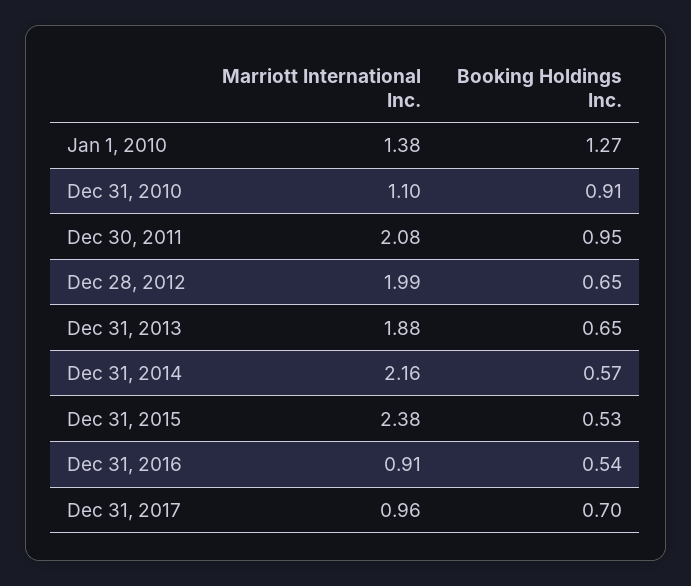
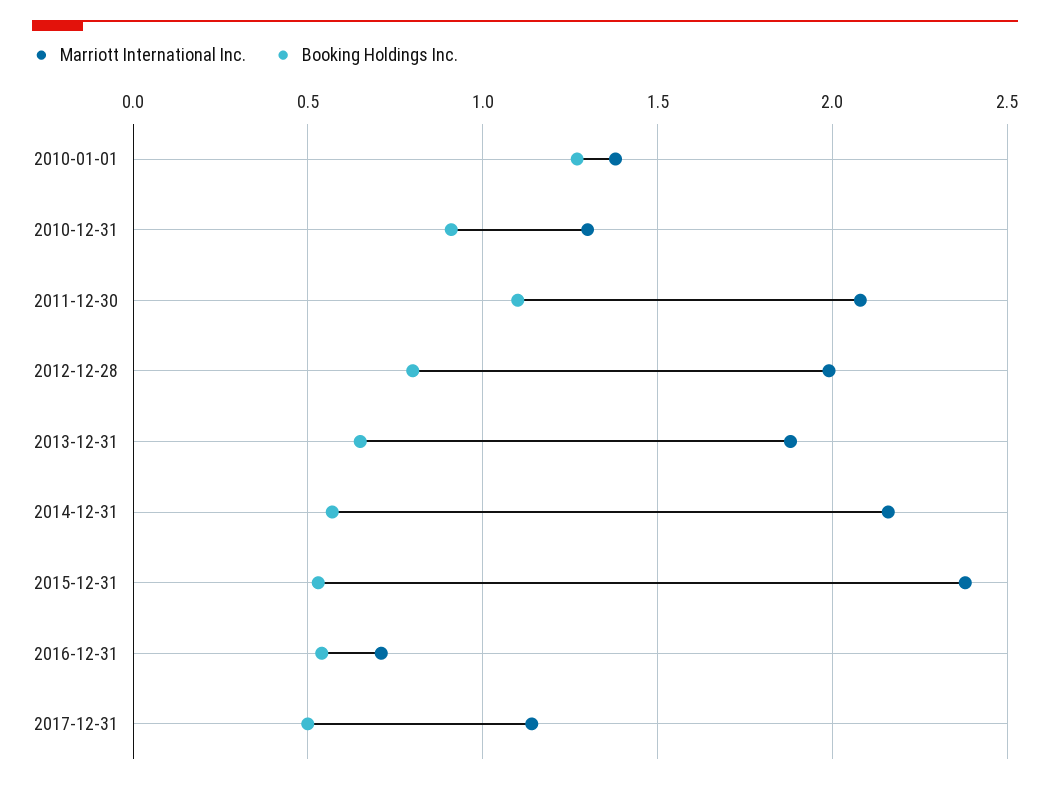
  {
    "Marriott International Inc.": {
      "Jan 1, 2010": 1.38,
-     "Dec 31, 2010": 1.1,
+     "Dec 31, 2010": 1.3,
      "Dec 30, 2011": 2.08,
      "Dec 28, 2012": 1.99,
      "Dec 31, 2013": 1.88,
      "Dec 31, 2014": 2.16,
      "Dec 31, 2015": 2.38,
-     "Dec 31, 2016": 0.91,
+     "Dec 31, 2016": 0.7,
-     "Dec 31, 2017": 0.96
+     "Dec 31, 2017": 1.15
    },
    "Booking Holdings Inc.": {
      "Jan 1, 2010": 1.27,
      "Dec 31, 2010": 0.91,
-     "Dec 30, 2011": 0.95,
+     "Dec 30, 2011": 1.1,
-     "Dec 28, 2012": 0.65,
+     "Dec 28, 2012": 0.8,
      "Dec 31, 2013": 0.65,
      "Dec 31, 2014": 0.57,
      "Dec 31, 2015": 0.53,
      "Dec 31, 2016": 0.54,
-     "Dec 31, 2017": 0.7
+     "Dec 31, 2017": 0.5
    }
  }

